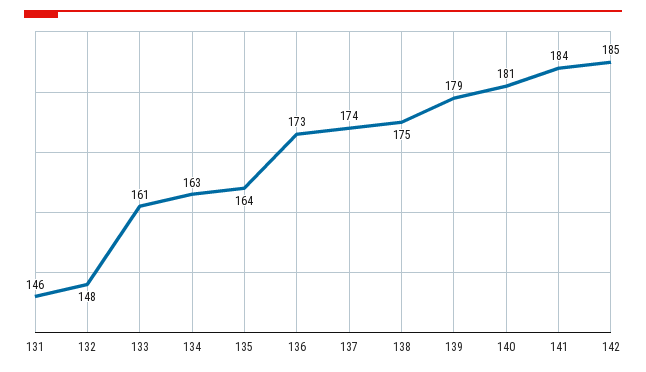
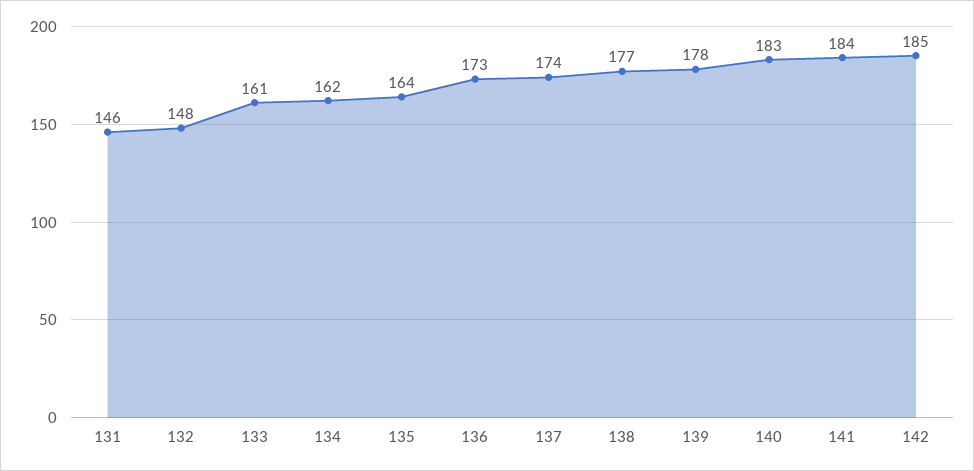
  {
    "131": 146,
    "132": 148,
    "133": 161,
-   "134": 163,
+   "134": 162,
    "135": 164,
    "136": 173,
    "137": 174,
-   "138": 175,
+   "138": 177,
-   "139": 179,
+   "139": 178,
-   "140": 181,
+   "140": 183,
    "141": 184,
    "142": 185
  }

